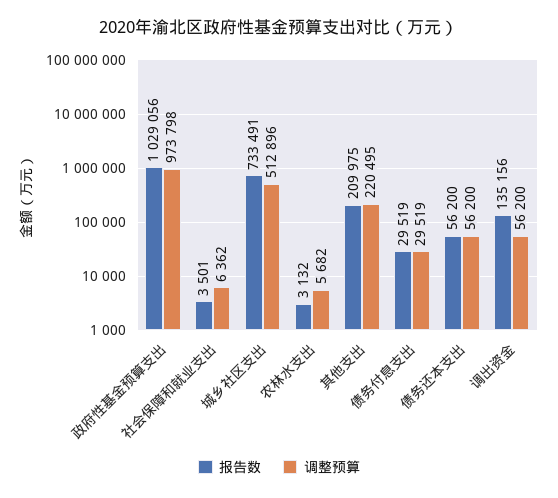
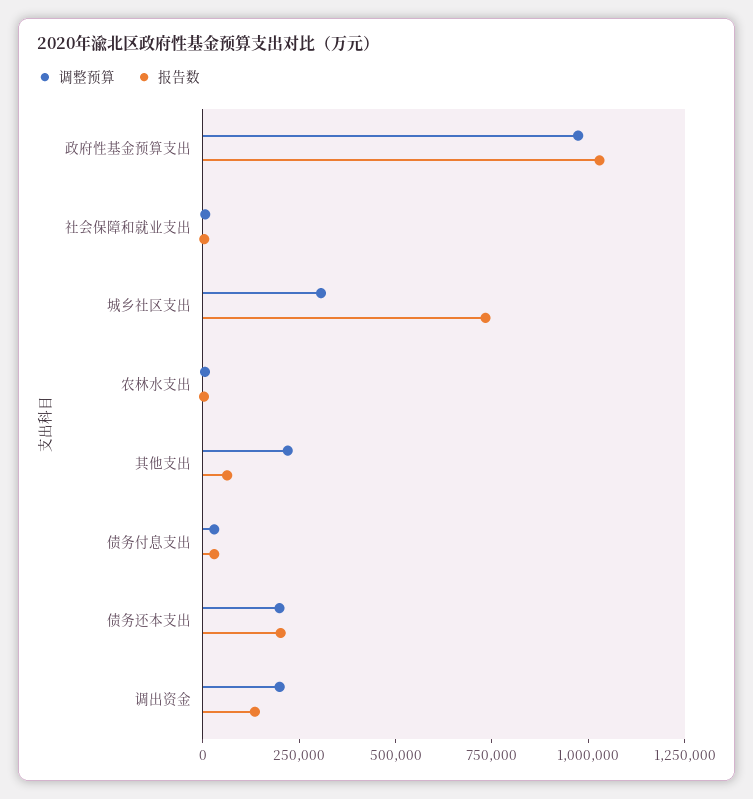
  {
    "报告数": {
      "政府性基金预算支出": 1029056,
      "社会保障和就业支出": 3501,
      "城乡社区支出": 733491,
      "农林水支出": 3132,
-     "其他支出": 209975,
+     "其他支出": 50000,
      "债务付息支出": 29519,
-     "债务还本支出": 56200,
+     "债务还本支出": 200000,
      "调出资金": 135156
    },
    "调整预算": {
      "政府性基金预算支出": 973798,
      "社会保障和就业支出": 6362,
-     "城乡社区支出": 512896,
+     "城乡社区支出": 300000,
      "农林水支出": 5682,
      "其他支出": 220495,
      "债务付息支出": 29519,
-     "债务还本支出": 56200,
+     "债务还本支出": 200000,
-     "调出资金": 56200
+     "调出资金": 200000
    }
  }

